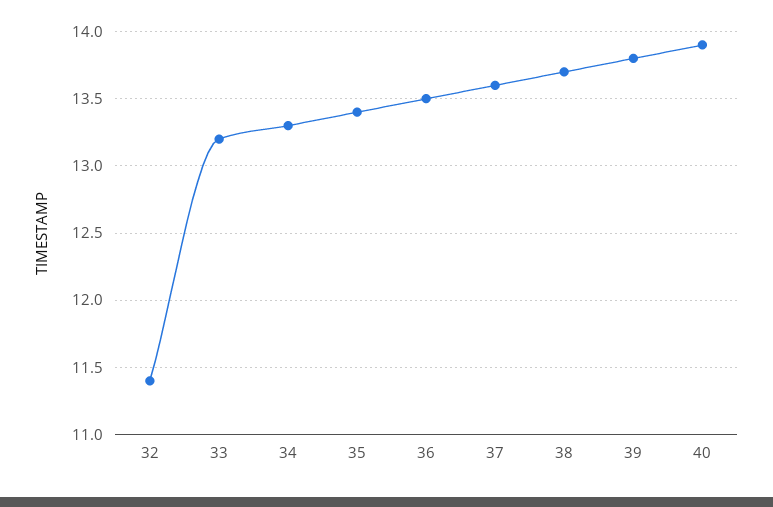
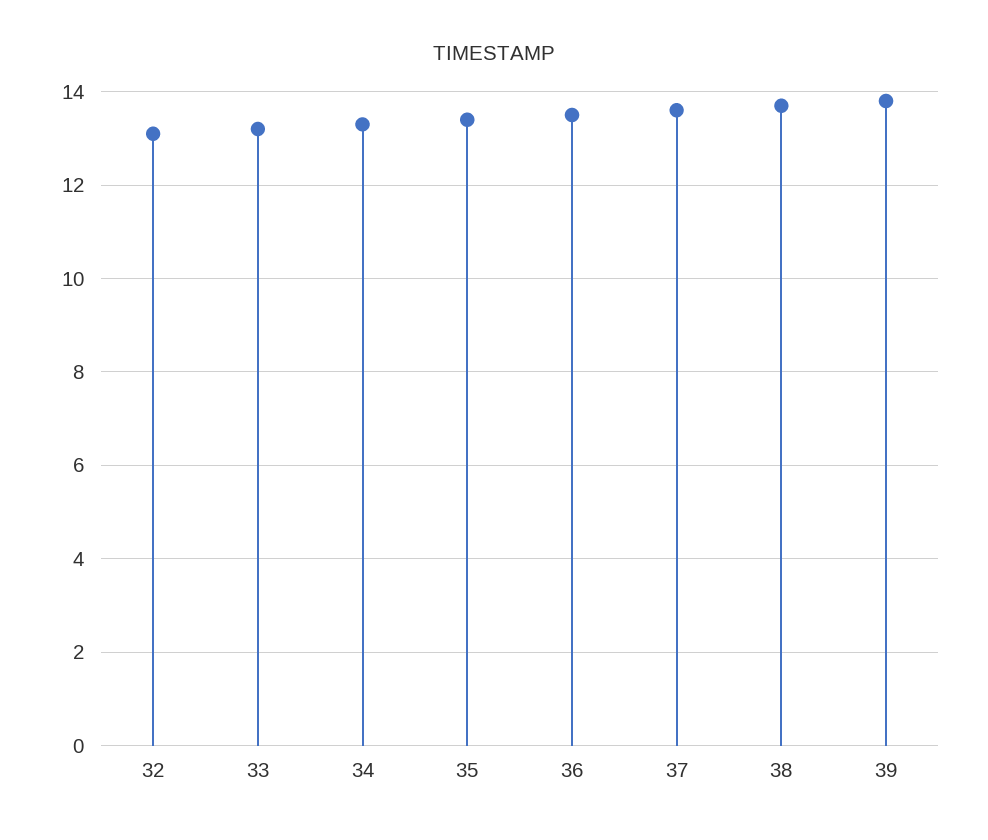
  {
-   "32": 11.4,
+   "32": 13,
    "33": 13.2,
    "34": 13.3,
    "35": 13.4,
    "36": 13.5,
    "37": 13.6,
    "38": 13.7,
-   "39": 13.8,
+   "39": 13.8
-   "40": 13.9
  }

